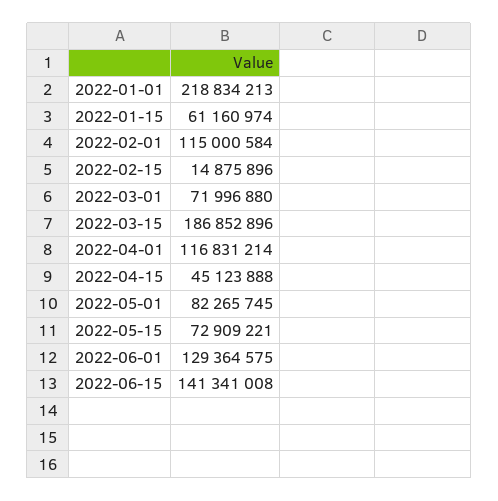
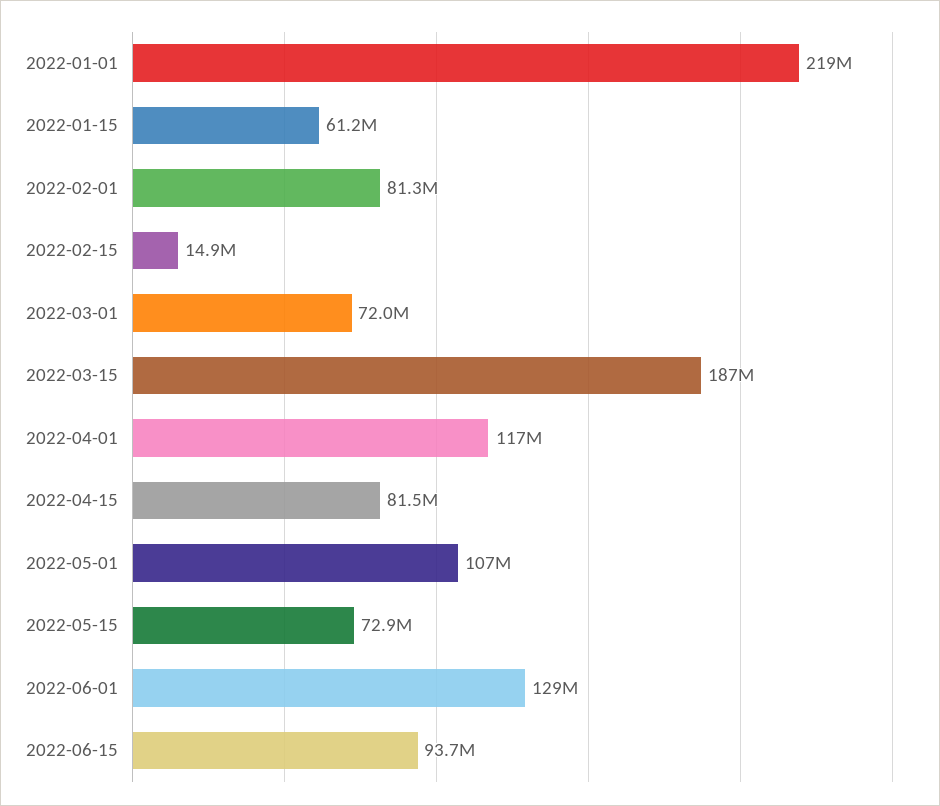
  {
    "2022-01-01": 218834213,
    "2022-01-15": 61160974,
-   "2022-02-01": 115000584,
+   "2022-02-01": 81300000,
    "2022-02-15": 14875896,
    "2022-03-01": 71996880,
    "2022-03-15": 186852896,
    "2022-04-01": 116831214,
-   "2022-04-15": 45123888,
+   "2022-04-15": 81500000,
-   "2022-05-01": 82265745,
+   "2022-05-01": 107000000,
    "2022-05-15": 72909221,
    "2022-06-01": 129364575,
-   "2022-06-15": 141341008
+   "2022-06-15": 93700000
  }

